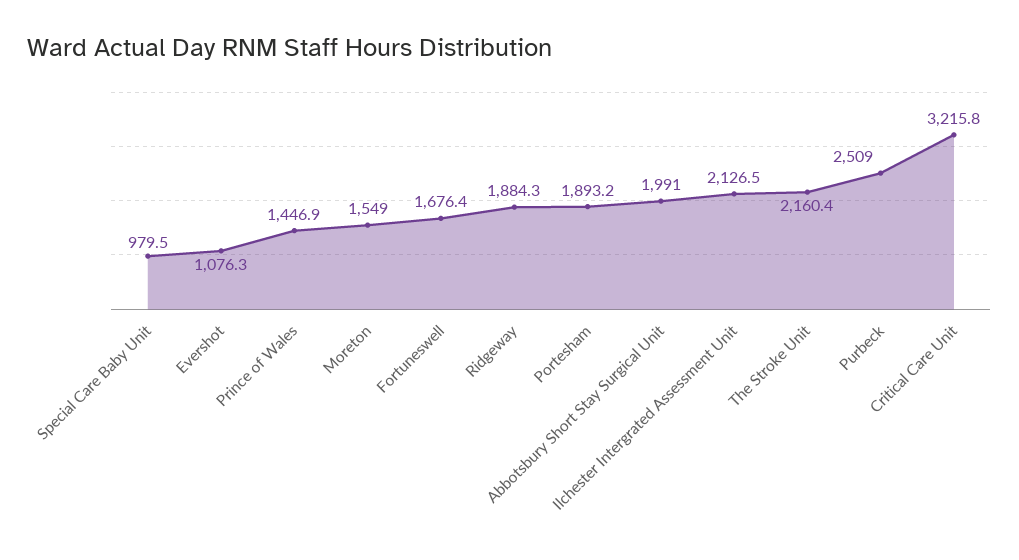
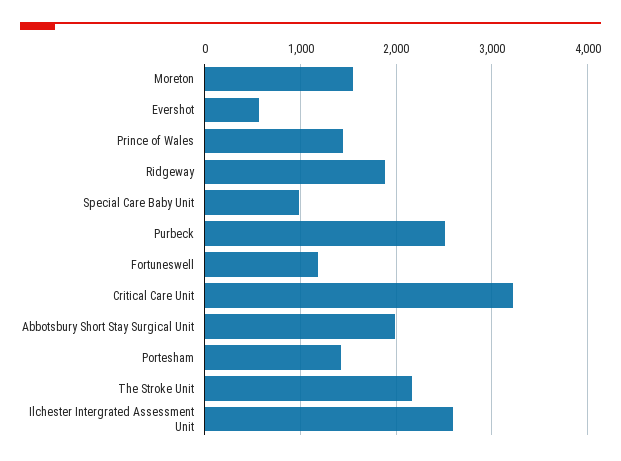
  {
    "Special Care Baby Unit": 979.5,
-   "Evershot": 1076.3,
+   "Evershot": 600,
    "Prince of Wales": 1446.9,
    "Moreton": 1549,
-   "Fortuneswell": 1676.4,
+   "Fortuneswell": 1200,
    "Ridgeway": 1884.3,
-   "Portesham": 1893.2,
+   "Portesham": 1400,
    "Abbotsbury Short Stay Surgical Unit": 1991,
-   "Ilchester Intergrated Assessment Unit": 2126.5,
+   "Ilchester Intergrated Assessment Unit": 2600,
    "The Stroke Unit": 2160.4,
    "Purbeck": 2509,
    "Critical Care Unit": 3215.8
  }

